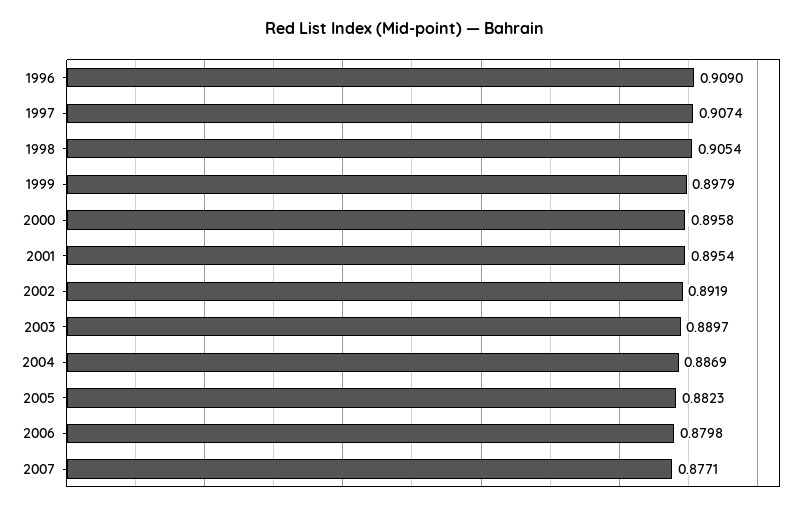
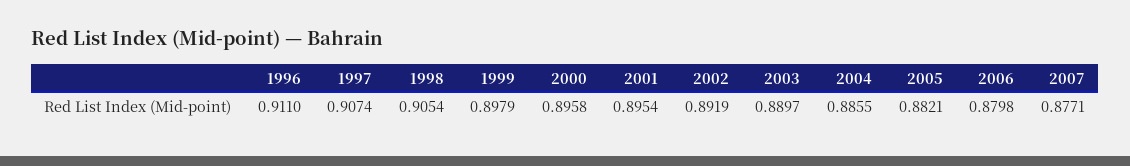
  {
-   "1996": 0.909,
+   "1996": 0.911,
    "1997": 0.9074,
    "1998": 0.9054,
    "1999": 0.8979,
    "2000": 0.8958,
    "2001": 0.8954,
    "2002": 0.8919,
    "2003": 0.8897,
-   "2004": 0.8869,
+   "2004": 0.8855,
-   "2005": 0.8823,
+   "2005": 0.8821,
    "2006": 0.8798,
    "2007": 0.8771
  }

